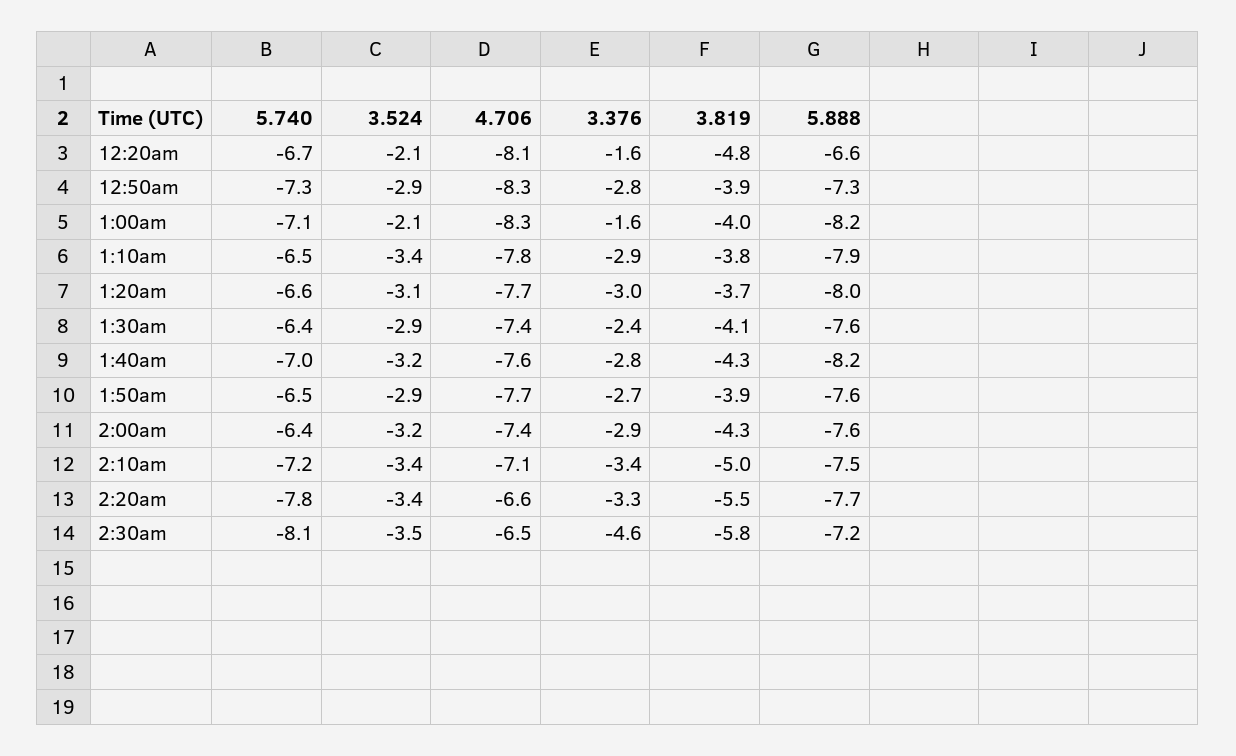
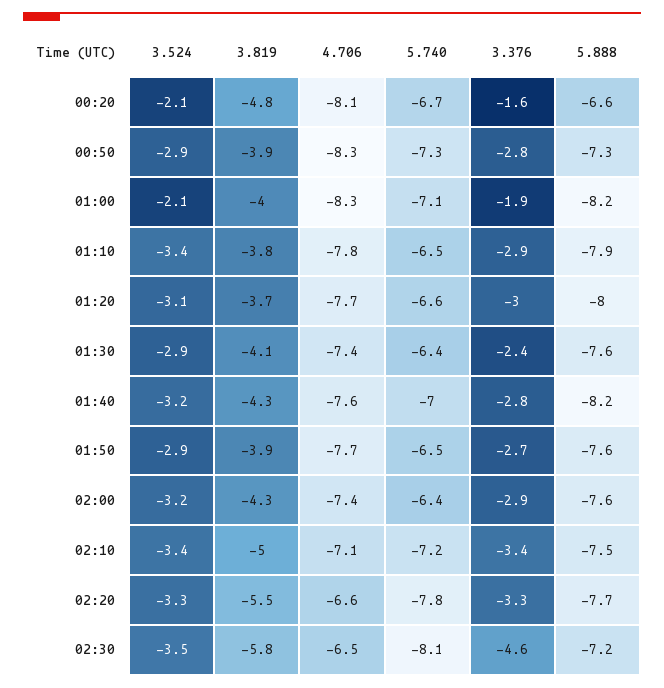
  {
    "5.740": {
      "12:20am": -6.7,
      "12:50am": -7.3,
      "1:00am": -7.1,
      "1:10am": -6.5,
      "1:20am": -6.6,
      "1:30am": -6.4,
      "1:40am": -7,
      "1:50am": -6.5,
      "2:00am": -6.4,
      "2:10am": -7.2,
      "2:20am": -7.8,
      "2:30am": -8.1
    },
    "3.524": {
      "12:20am": -2.1,
      "12:50am": -2.9,
      "1:00am": -2.1,
      "1:10am": -3.4,
      "1:20am": -3.1,
      "1:30am": -2.9,
      "1:40am": -3.2,
      "1:50am": -2.9,
      "2:00am": -3.2,
      "2:10am": -3.4,
-     "2:20am": -3.4,
+     "2:20am": -3.3,
      "2:30am": -3.5
    },
    "4.706": {
      "12:20am": -8.1,
      "12:50am": -8.3,
      "1:00am": -8.3,
      "1:10am": -7.8,
      "1:20am": -7.7,
      "1:30am": -7.4,
      "1:40am": -7.6,
      "1:50am": -7.7,
      "2:00am": -7.4,
      "2:10am": -7.1,
      "2:20am": -6.6,
      "2:30am": -6.5
    },
    "3.376": {
      "12:20am": -1.6,
      "12:50am": -2.8,
-     "1:00am": -1.6,
+     "1:00am": -1.9,
      "1:10am": -2.9,
      "1:20am": -3,
      "1:30am": -2.4,
      "1:40am": -2.8,
      "1:50am": -2.7,
      "2:00am": -2.9,
      "2:10am": -3.4,
      "2:20am": -3.3,
      "2:30am": -4.6
    },
    "3.819": {
      "12:20am": -4.8,
      "12:50am": -3.9,
      "1:00am": -4,
      "1:10am": -3.8,
      "1:20am": -3.7,
      "1:30am": -4.1,
      "1:40am": -4.3,
      "1:50am": -3.9,
      "2:00am": -4.3,
      "2:10am": -5,
      "2:20am": -5.5,
      "2:30am": -5.8
    },
    "5.888": {
      "12:20am": -6.6,
      "12:50am": -7.3,
      "1:00am": -8.2,
      "1:10am": -7.9,
      "1:20am": -8,
      "1:30am": -7.6,
      "1:40am": -8.2,
      "1:50am": -7.6,
      "2:00am": -7.6,
      "2:10am": -7.5,
      "2:20am": -7.7,
      "2:30am": -7.2
    }
  }

